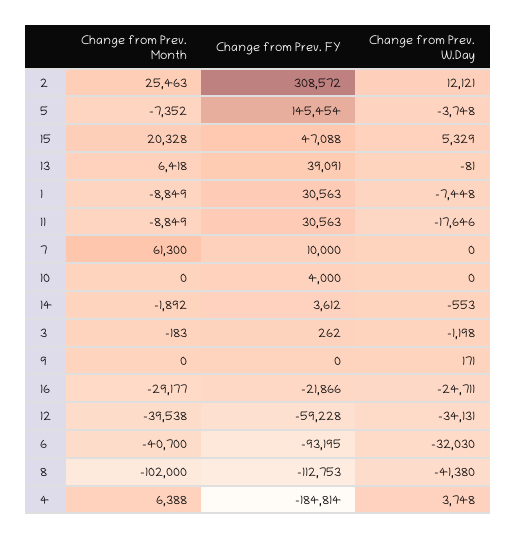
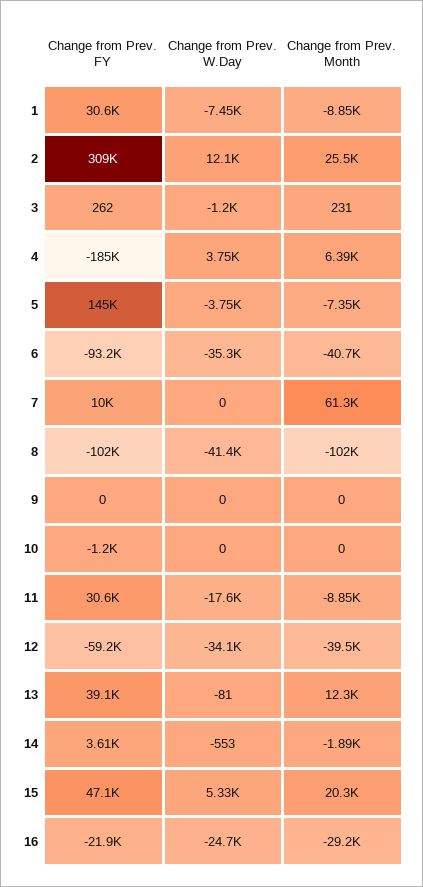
  {
    "Change from Prev. Month": {
      "2": 25463,
      "5": -7352,
      "15": 20328,
-     "13": 6418,
+     "13": 12300,
      "1": -8849,
      "11": -8849,
      "7": 61300,
      "10": 0,
      "14": -1892,
-     "3": -183,
+     "3": 231,
      "9": 0,
      "16": -29177,
      "12": -39538,
      "6": -40700,
      "8": -102000,
      "4": 6388
    },
    "Change from Prev. FY": {
      "2": 308572,
      "5": 145454,
      "15": 47088,
      "13": 39091,
      "1": 30563,
      "11": 30563,
      "7": 10000,
-     "10": 4000,
+     "10": -1200,
      "14": 3612,
      "3": 262,
      "9": 0,
      "16": -21866,
      "12": -59228,
      "6": -93195,
-     "8": -112753,
+     "8": -102000,
      "4": -184814
    },
    "Change from Prev. W.Day": {
      "2": 12121,
      "5": -3748,
      "15": 5329,
      "13": -81,
      "1": -7448,
      "11": -17646,
      "7": 0,
      "10": 0,
      "14": -553,
      "3": -1198,
-     "9": 171,
+     "9": 0,
      "16": -24711,
      "12": -34131,
-     "6": -32030,
+     "6": -35300,
      "8": -41380,
      "4": 3748
    }
  }

